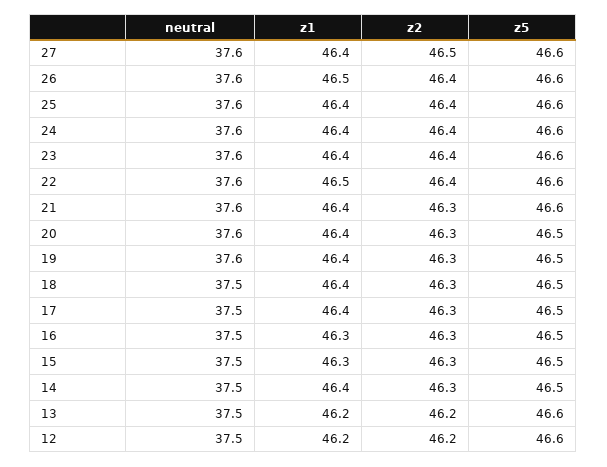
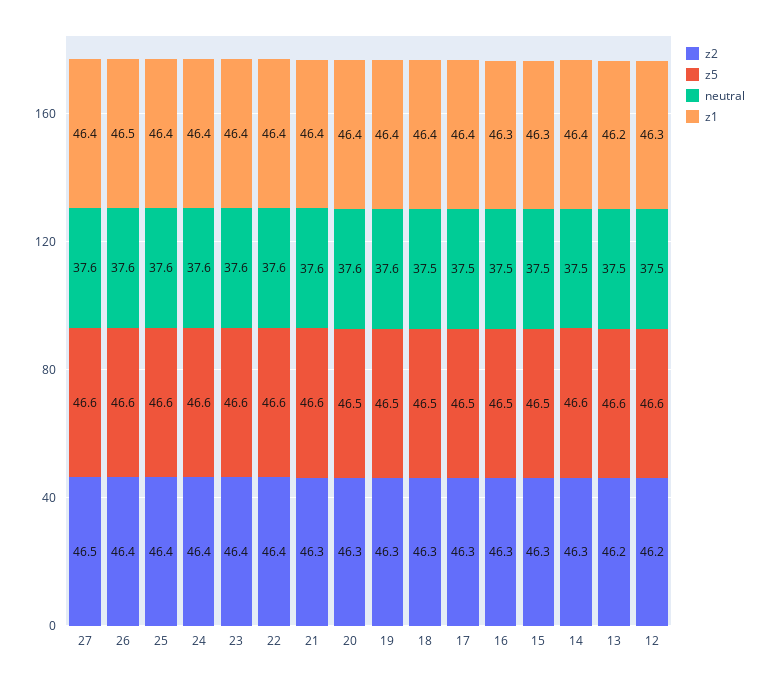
  {
    "neutral": {
      "27": 37.6,
      "26": 37.6,
      "25": 37.6,
      "24": 37.6,
      "23": 37.6,
      "22": 37.6,
      "21": 37.6,
      "20": 37.6,
      "19": 37.6,
      "18": 37.5,
      "17": 37.5,
      "16": 37.5,
      "15": 37.5,
      "14": 37.5,
      "13": 37.5,
      "12": 37.5
    },
    "z1": {
      "27": 46.4,
      "26": 46.5,
      "25": 46.4,
      "24": 46.4,
      "23": 46.4,
-     "22": 46.5,
+     "22": 46.4,
      "21": 46.4,
      "20": 46.4,
      "19": 46.4,
      "18": 46.4,
      "17": 46.4,
      "16": 46.3,
      "15": 46.3,
      "14": 46.4,
      "13": 46.2,
-     "12": 46.2
+     "12": 46.3
    },
    "z2": {
      "27": 46.5,
      "26": 46.4,
      "25": 46.4,
      "24": 46.4,
      "23": 46.4,
      "22": 46.4,
      "21": 46.3,
      "20": 46.3,
      "19": 46.3,
      "18": 46.3,
      "17": 46.3,
      "16": 46.3,
      "15": 46.3,
      "14": 46.3,
      "13": 46.2,
      "12": 46.2
    },
    "z5": {
      "27": 46.6,
      "26": 46.6,
      "25": 46.6,
      "24": 46.6,
      "23": 46.6,
      "22": 46.6,
      "21": 46.6,
      "20": 46.5,
      "19": 46.5,
      "18": 46.5,
      "17": 46.5,
      "16": 46.5,
      "15": 46.5,
-     "14": 46.5,
+     "14": 46.6,
      "13": 46.6,
      "12": 46.6
    }
  }

